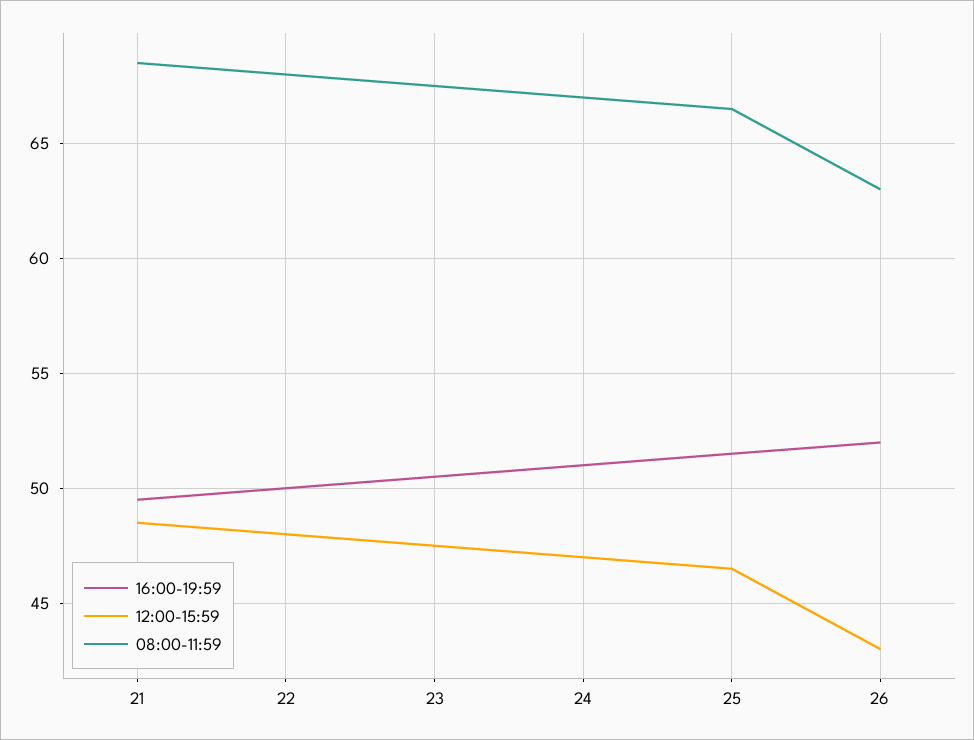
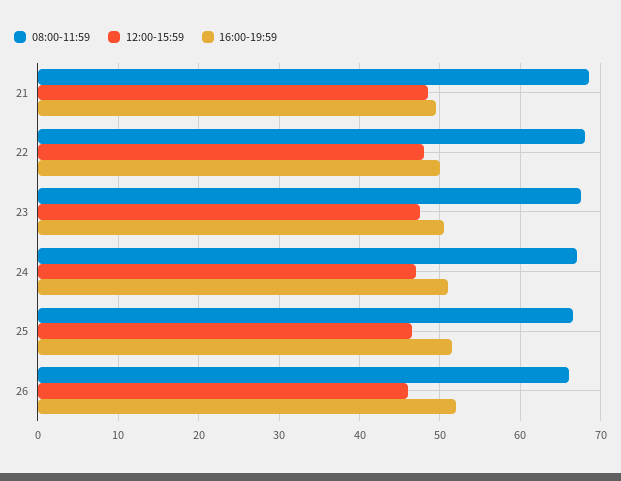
  {
    "16:00-19:59": {
      "21": 49.5,
      "22": 50,
      "23": 50.5,
      "24": 51,
      "25": 51.5,
      "26": 52
    },
    "12:00-15:59": {
      "21": 48.5,
      "22": 48,
      "23": 47.5,
      "24": 47,
      "25": 46.5,
-     "26": 43
+     "26": 46
    },
    "08:00-11:59": {
      "21": 68.5,
      "22": 68,
      "23": 67.5,
      "24": 67,
      "25": 66.5,
-     "26": 63
+     "26": 66
    }
  }

